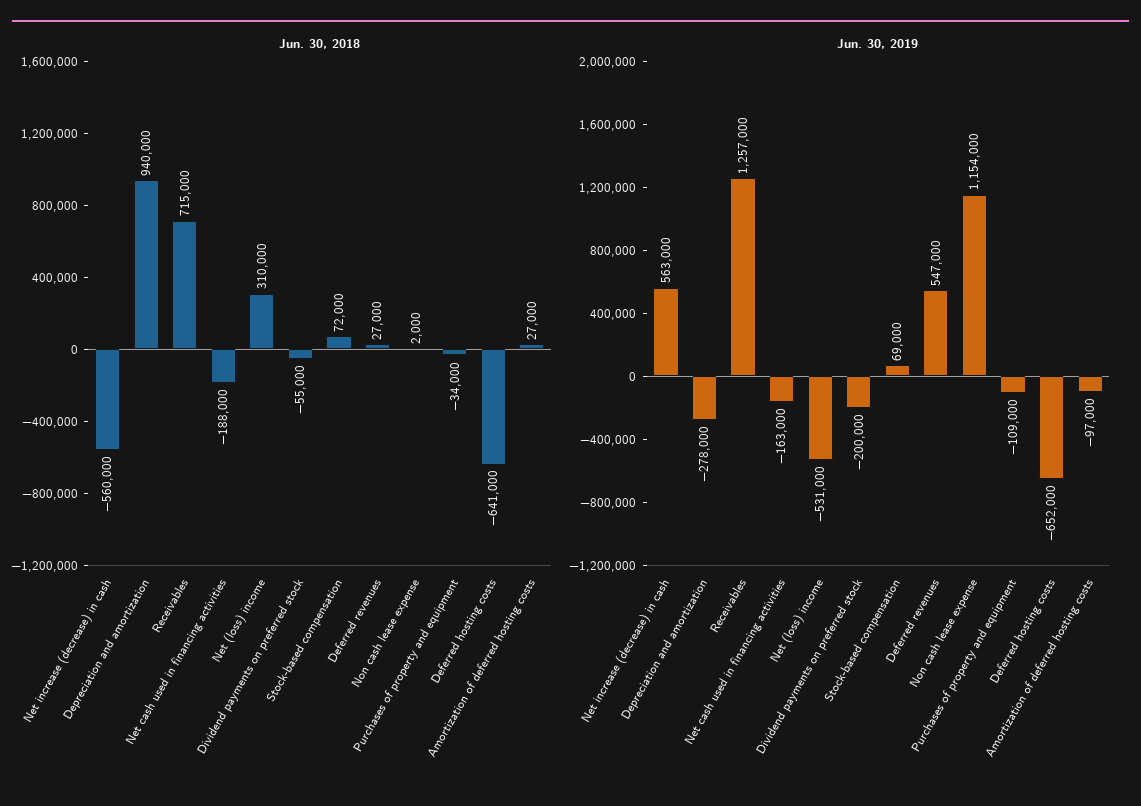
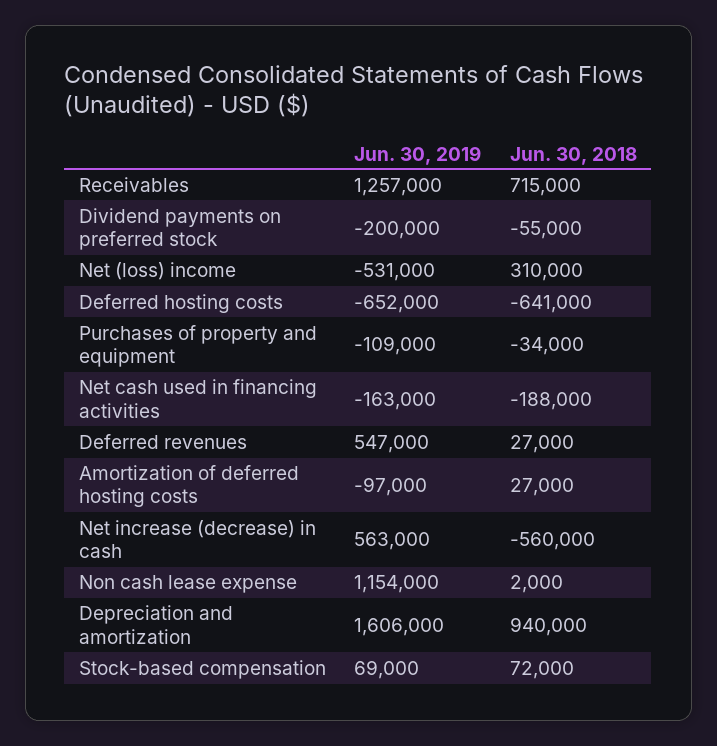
  {
    "Jun. 30, 2018": {
      "Net increase (decrease) in cash": -560000,
      "Depreciation and amortization": 940000,
      "Receivables": 715000,
      "Net cash used in financing activities": -188000,
      "Net (loss) income": 310000,
      "Dividend payments on preferred stock": -55000,
      "Stock-based compensation": 72000,
      "Deferred revenues": 27000,
      "Non cash lease expense": 2000,
      "Purchases of property and equipment": -34000,
      "Deferred hosting costs": -641000,
      "Amortization of deferred hosting costs": 27000
    },
    "Jun. 30, 2019": {
      "Net increase (decrease) in cash": 563000,
-     "Depreciation and amortization": -278000,
+     "Depreciation and amortization": 1606000,
      "Receivables": 1257000,
      "Net cash used in financing activities": -163000,
      "Net (loss) income": -531000,
      "Dividend payments on preferred stock": -200000,
      "Stock-based compensation": 69000,
      "Deferred revenues": 547000,
      "Non cash lease expense": 1154000,
      "Purchases of property and equipment": -109000,
      "Deferred hosting costs": -652000,
      "Amortization of deferred hosting costs": -97000
    }
  }

